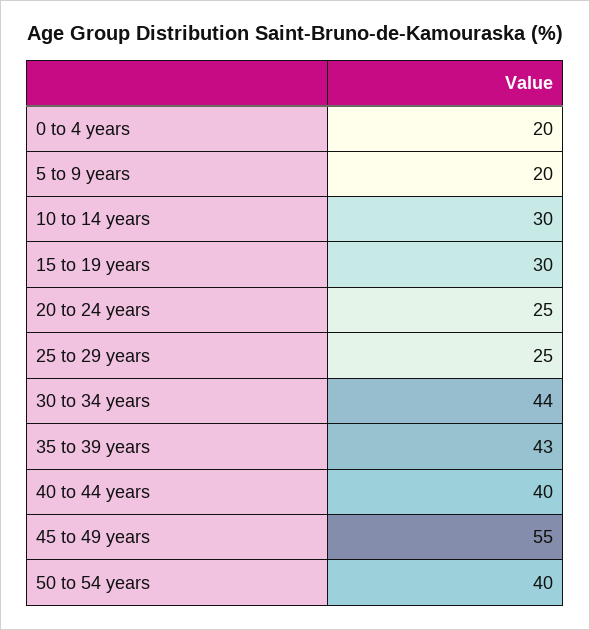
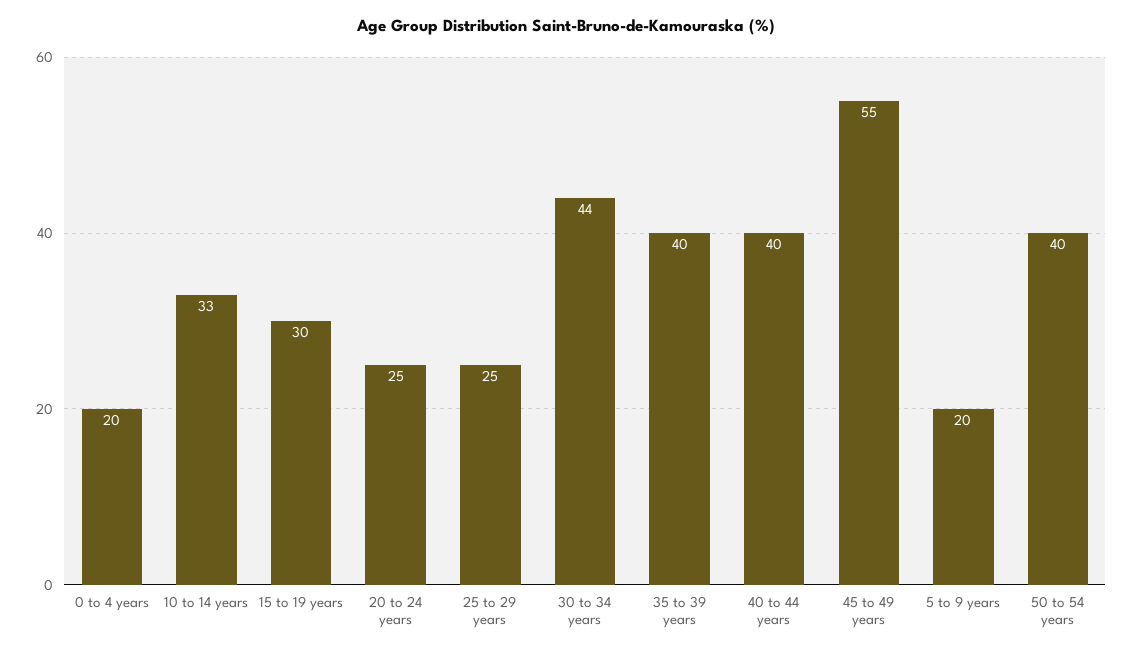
  {
    "0 to 4 years": 20,
    "5 to 9 years": 20,
-   "10 to 14 years": 30,
+   "10 to 14 years": 33,
    "15 to 19 years": 30,
    "20 to 24 years": 25,
    "25 to 29 years": 25,
    "30 to 34 years": 44,
-   "35 to 39 years": 43,
+   "35 to 39 years": 40,
    "40 to 44 years": 40,
    "45 to 49 years": 55,
    "50 to 54 years": 40
  }

